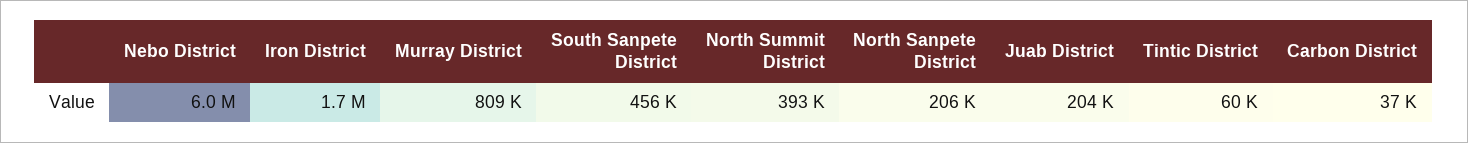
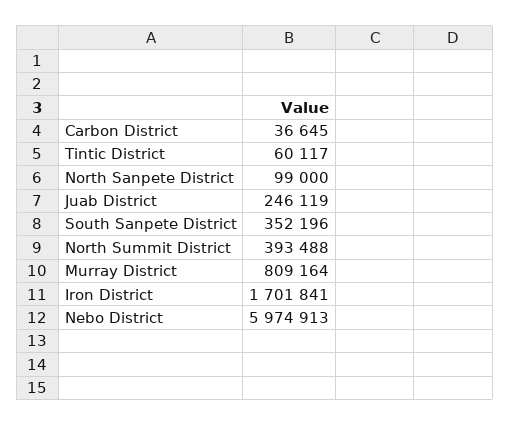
  {
    "Nebo District": 5974913,
    "Iron District": 1701841,
    "Murray District": 809164,
-   "South Sanpete District": 456000,
+   "South Sanpete District": 352196,
    "North Summit District": 393488,
-   "North Sanpete District": 206000,
+   "North Sanpete District": 99000,
-   "Juab District": 204000,
+   "Juab District": 246119,
    "Tintic District": 60117,
    "Carbon District": 36645
  }

